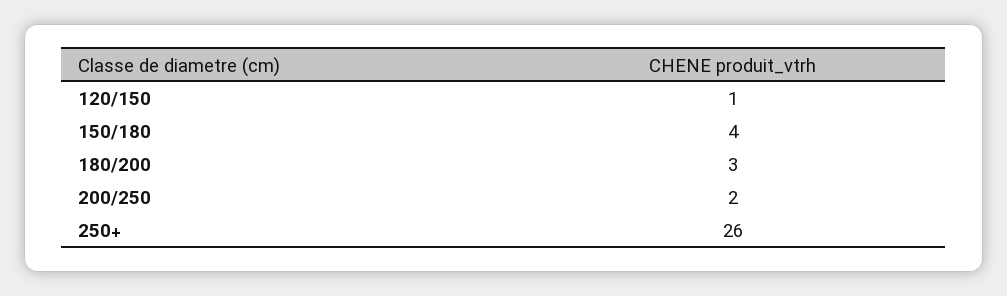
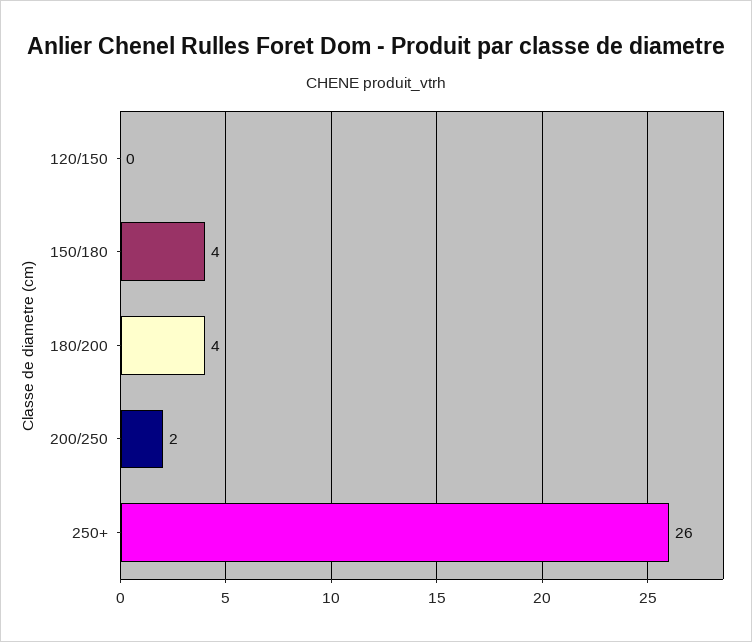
  {
-   "120/150": 1,
+   "120/150": 0,
    "150/180": 4,
-   "180/200": 3,
+   "180/200": 4,
    "200/250": 2,
    "250+": 26
  }

